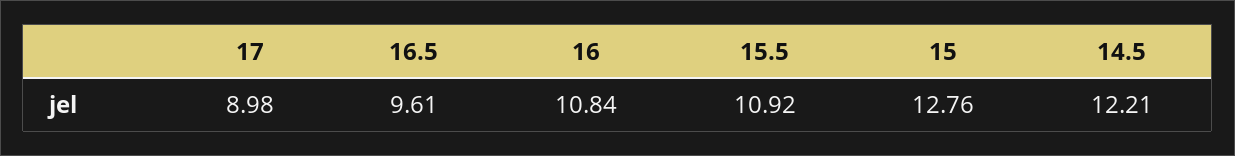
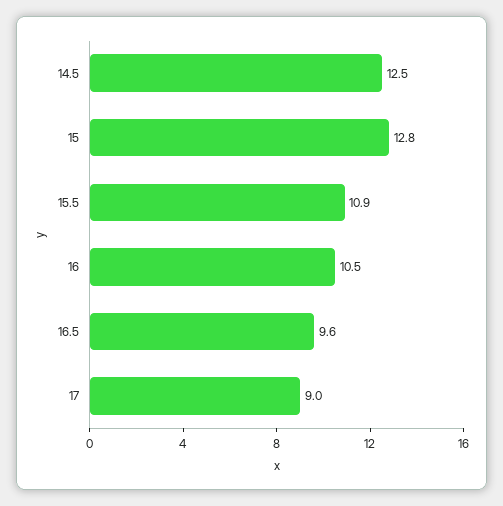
  {
    "17": 8.98,
    "16.5": 9.61,
-   "16": 10.84,
+   "16": 10.5,
    "15.5": 10.92,
    "15": 12.76,
-   "14.5": 12.21
+   "14.5": 12.5
  }

